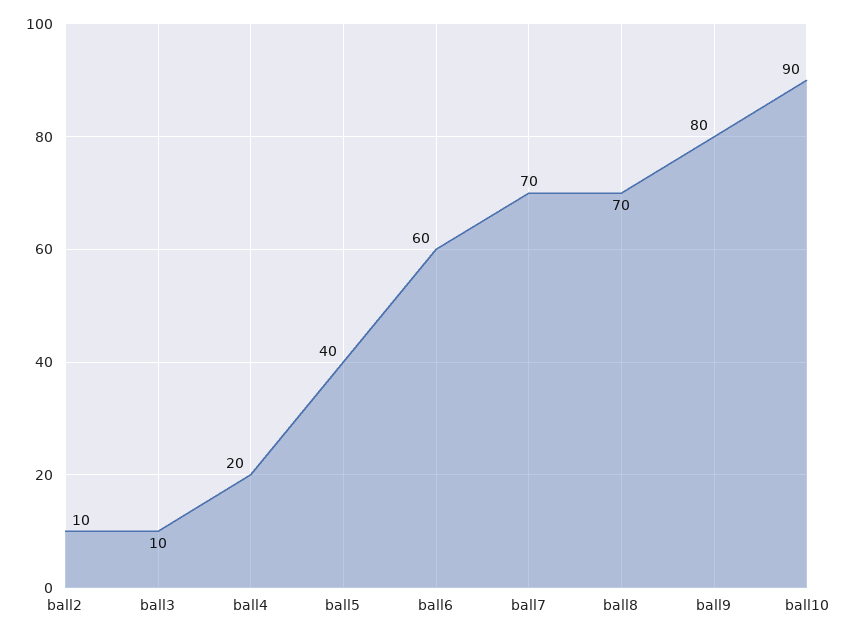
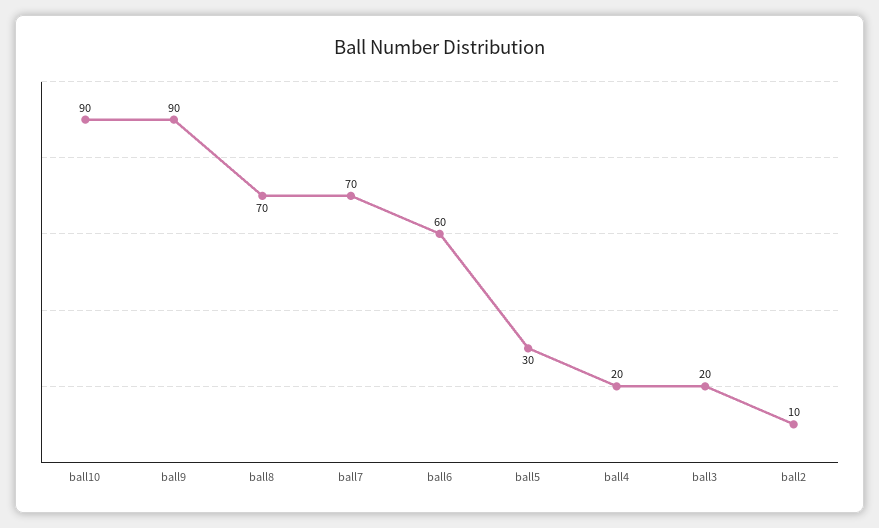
  {
    "ball2": 10,
-   "ball3": 10,
+   "ball3": 20,
    "ball4": 20,
-   "ball5": 40,
+   "ball5": 30,
    "ball6": 60,
    "ball7": 70,
    "ball8": 70,
-   "ball9": 80,
+   "ball9": 90,
    "ball10": 90
  }

